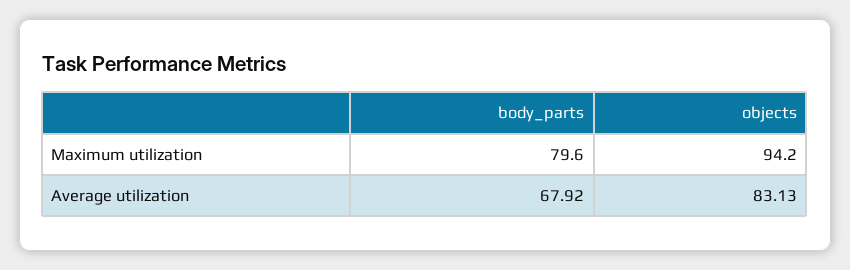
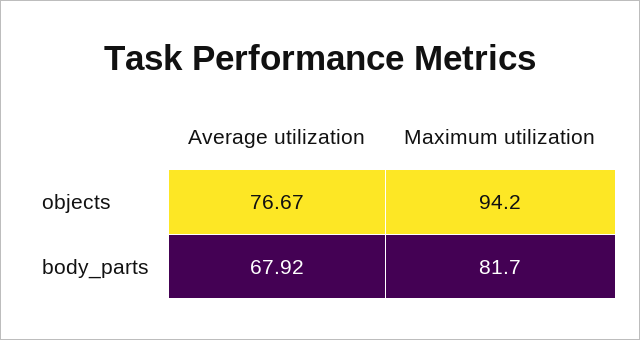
  {
    "body_parts": {
-     "Maximum utilization": 79.6,
+     "Maximum utilization": 81.7,
      "Average utilization": 67.92
    },
    "objects": {
      "Maximum utilization": 94.2,
-     "Average utilization": 83.13
+     "Average utilization": 76.67
    }
  }

